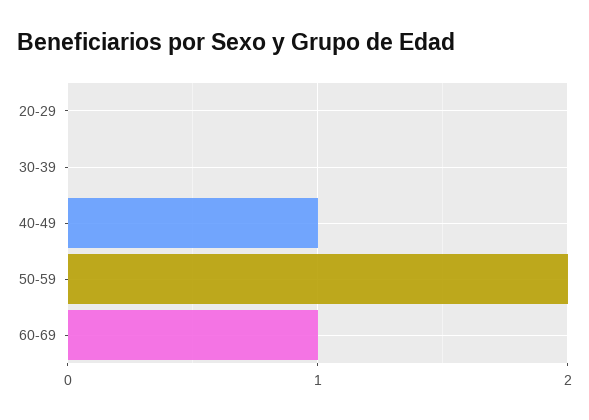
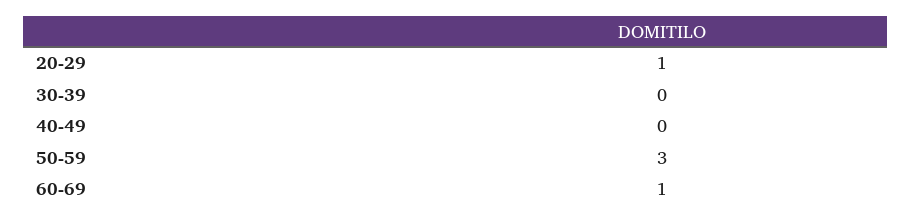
  {
-   "20-29": 0,
+   "20-29": 1,
    "30-39": 0,
-   "40-49": 1,
+   "40-49": 0,
-   "50-59": 2,
+   "50-59": 3,
    "60-69": 1
  }

